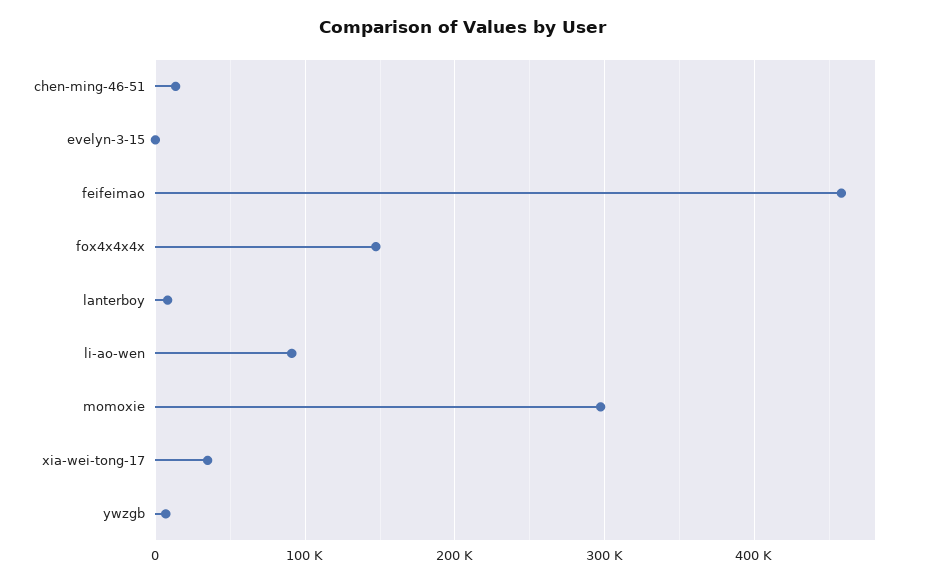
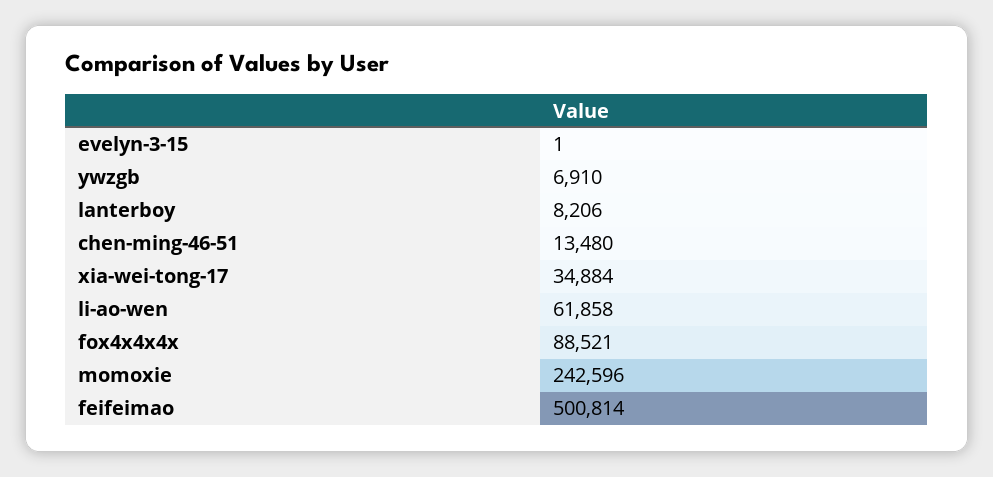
  {
    "chen-ming-46-51": 13480,
    "evelyn-3-15": 1,
-   "feifeimao": 460000,
+   "feifeimao": 500814,
-   "fox4x4x4x": 150000,
+   "fox4x4x4x": 88521,
    "lanterboy": 8206,
-   "li-ao-wen": 90000,
+   "li-ao-wen": 61858,
-   "momoxie": 300000,
+   "momoxie": 242596,
    "xia-wei-tong-17": 34884,
    "ywzgb": 6910
  }

